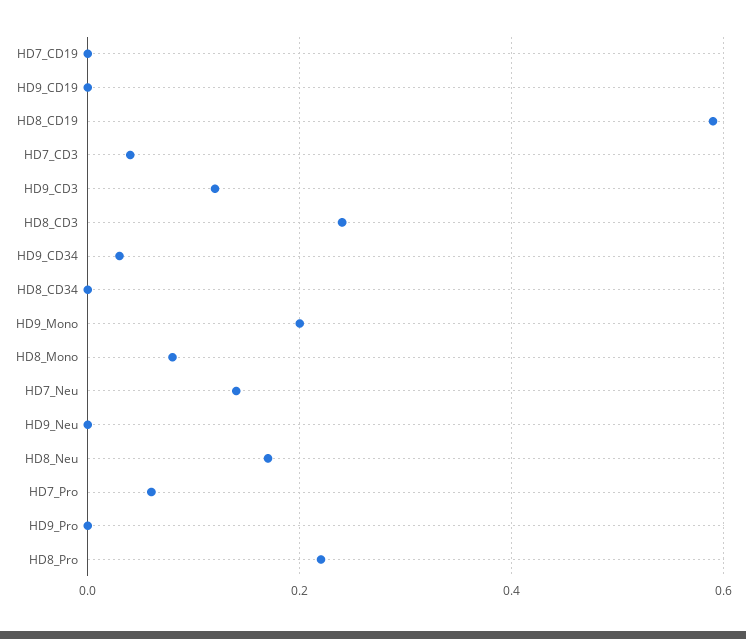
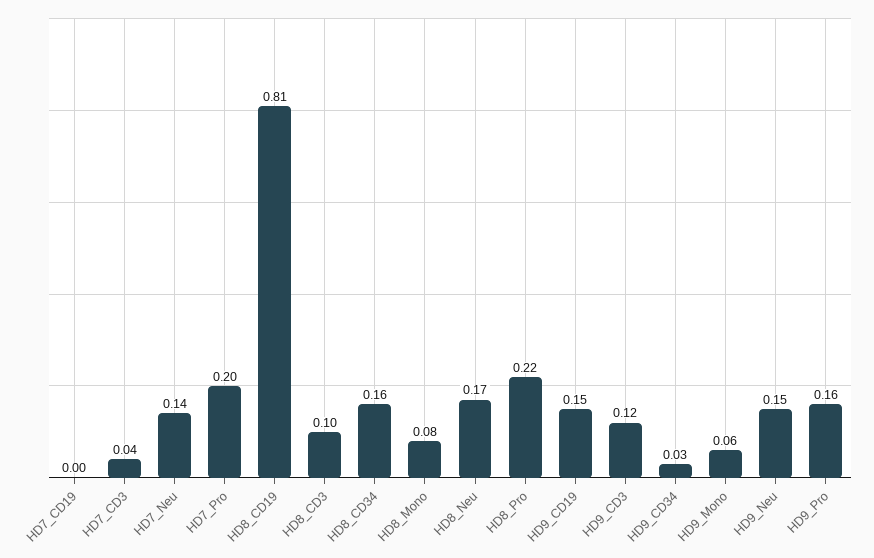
  {
    "HD7_CD19": 0,
-   "HD9_CD19": 0,
+   "HD9_CD19": 0.15,
-   "HD8_CD19": 0.6,
+   "HD8_CD19": 0.81,
    "HD7_CD3": 0.04,
    "HD9_CD3": 0.12,
-   "HD8_CD3": 0.25,
+   "HD8_CD3": 0.1,
    "HD9_CD34": 0.03,
-   "HD8_CD34": 0,
+   "HD8_CD34": 0.16,
-   "HD9_Mono": 0.2,
+   "HD9_Mono": 0.06,
    "HD8_Mono": 0.08,
    "HD7_Neu": 0.14,
-   "HD9_Neu": 0,
+   "HD9_Neu": 0.15,
    "HD8_Neu": 0.17,
-   "HD7_Pro": 0.05,
+   "HD7_Pro": 0.2,
-   "HD9_Pro": 0,
+   "HD9_Pro": 0.16,
    "HD8_Pro": 0.22
  }

